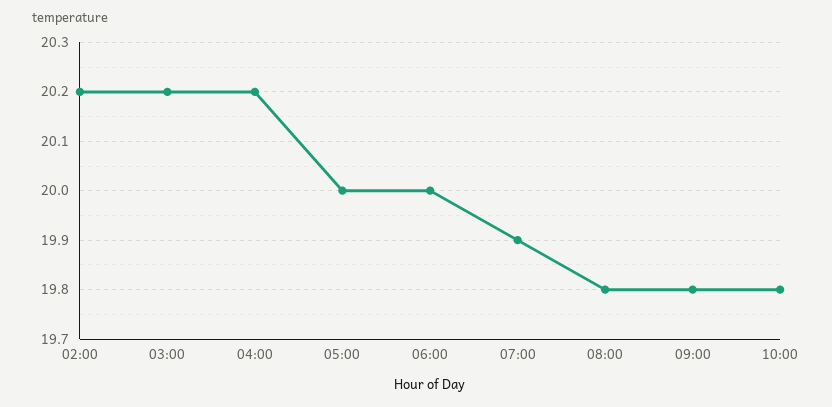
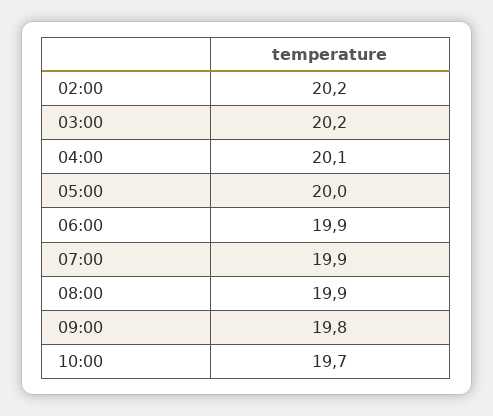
  {
    "02:00": 20.2,
    "03:00": 20.2,
-   "04:00": 20.2,
+   "04:00": 20.1,
    "05:00": 20,
-   "06:00": 20,
+   "06:00": 19.9,
    "07:00": 19.9,
-   "08:00": 19.8,
+   "08:00": 19.9,
    "09:00": 19.8,
-   "10:00": 19.8
+   "10:00": 19.7
  }

